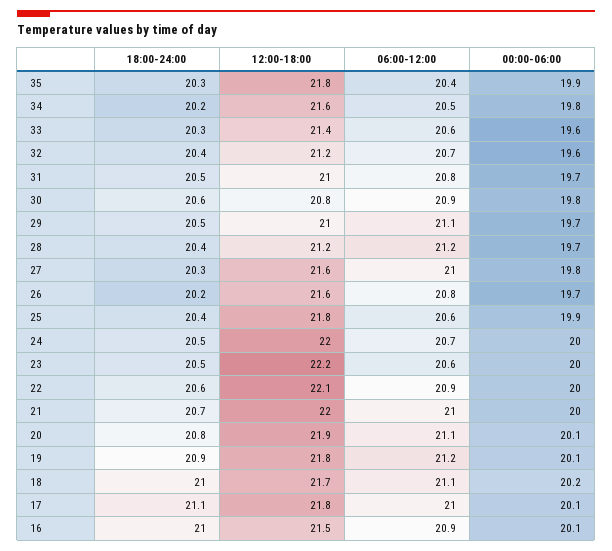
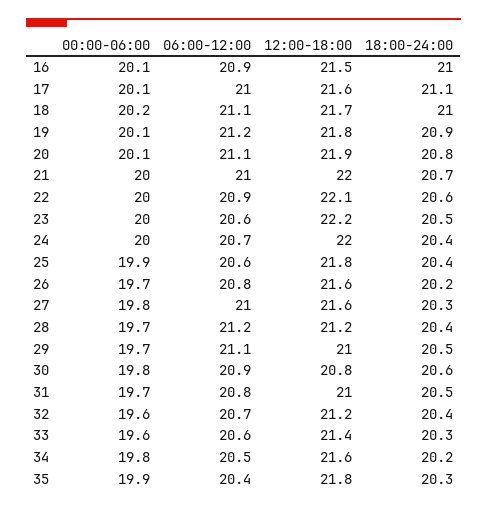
  {
    "18:00-24:00": {
      "35": 20.3,
      "34": 20.2,
      "33": 20.3,
      "32": 20.4,
      "31": 20.5,
      "30": 20.6,
      "29": 20.5,
      "28": 20.4,
      "27": 20.3,
      "26": 20.2,
      "25": 20.4,
-     "24": 20.5,
+     "24": 20.4,
      "23": 20.5,
      "22": 20.6,
      "21": 20.7,
      "20": 20.8,
      "19": 20.9,
      "18": 21,
      "17": 21.1,
      "16": 21
    },
    "12:00-18:00": {
      "35": 21.8,
      "34": 21.6,
      "33": 21.4,
      "32": 21.2,
      "31": 21,
      "30": 20.8,
      "29": 21,
      "28": 21.2,
      "27": 21.6,
      "26": 21.6,
      "25": 21.8,
      "24": 22,
      "23": 22.2,
      "22": 22.1,
      "21": 22,
      "20": 21.9,
      "19": 21.8,
      "18": 21.7,
-     "17": 21.8,
+     "17": 21.6,
      "16": 21.5
    },
    "06:00-12:00": {
      "35": 20.4,
      "34": 20.5,
      "33": 20.6,
      "32": 20.7,
      "31": 20.8,
      "30": 20.9,
      "29": 21.1,
      "28": 21.2,
      "27": 21,
      "26": 20.8,
      "25": 20.6,
      "24": 20.7,
      "23": 20.6,
      "22": 20.9,
      "21": 21,
      "20": 21.1,
      "19": 21.2,
      "18": 21.1,
      "17": 21,
      "16": 20.9
    },
    "00:00-06:00": {
      "35": 19.9,
      "34": 19.8,
      "33": 19.6,
      "32": 19.6,
      "31": 19.7,
      "30": 19.8,
      "29": 19.7,
      "28": 19.7,
      "27": 19.8,
      "26": 19.7,
      "25": 19.9,
      "24": 20,
      "23": 20,
      "22": 20,
      "21": 20,
      "20": 20.1,
      "19": 20.1,
      "18": 20.2,
      "17": 20.1,
      "16": 20.1
    }
  }

